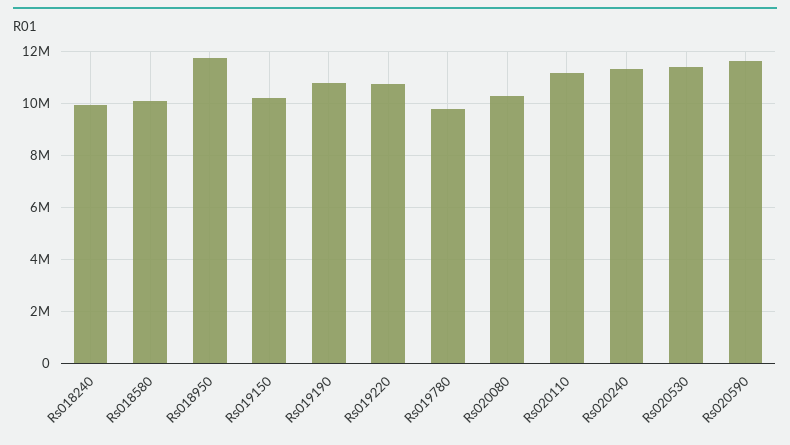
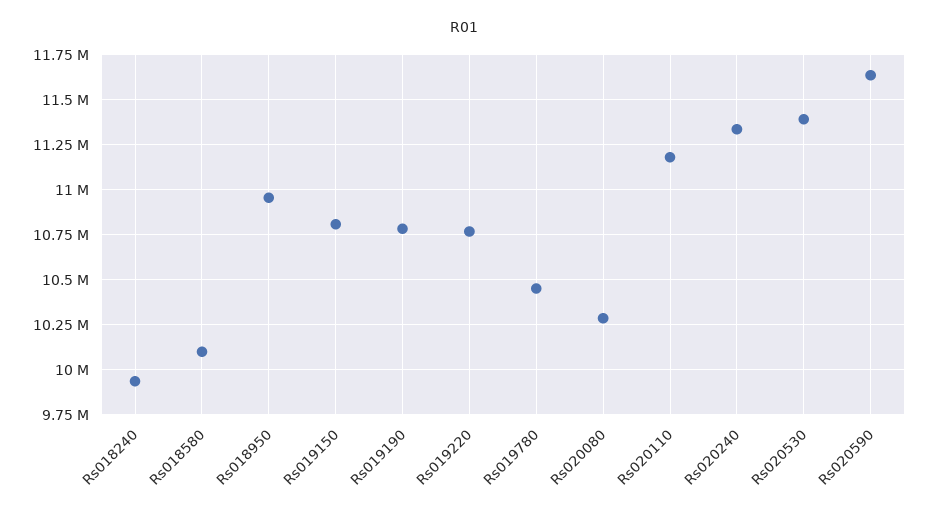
  {
    "Rs018240": 9950000,
    "Rs018580": 10100000,
-   "Rs018950": 11750000,
+   "Rs018950": 10950000,
-   "Rs019150": 10250000,
+   "Rs019150": 10800000,
    "Rs019190": 10800000,
    "Rs019220": 10750000,
-   "Rs019780": 9750000,
+   "Rs019780": 10450000,
    "Rs020080": 10300000,
    "Rs020110": 11200000,
    "Rs020240": 11350000,
    "Rs020530": 11400000,
    "Rs020590": 11650000
  }

